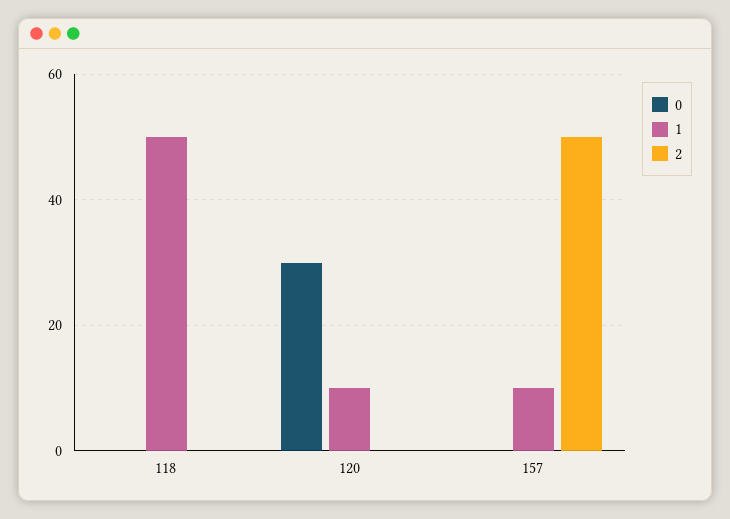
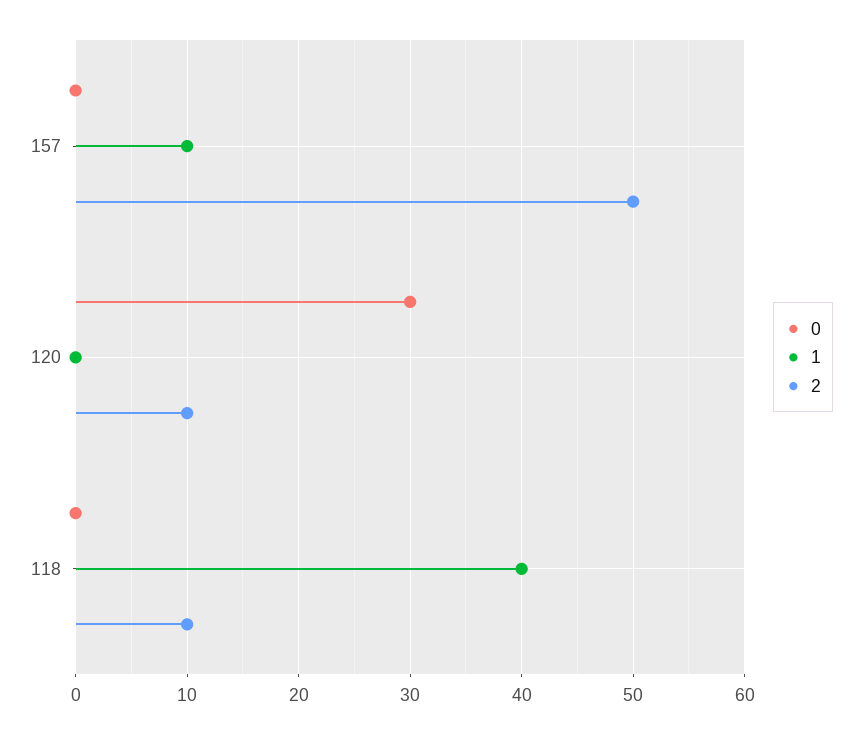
  {
    "0": {
      "118": 0,
      "120": 30,
      "157": 0
    },
    "1": {
-     "118": 50,
+     "118": 40,
-     "120": 10,
+     "120": 0,
      "157": 10
    },
    "2": {
-     "118": 0,
+     "118": 10,
-     "120": 0,
+     "120": 10,
      "157": 50
    }
  }

